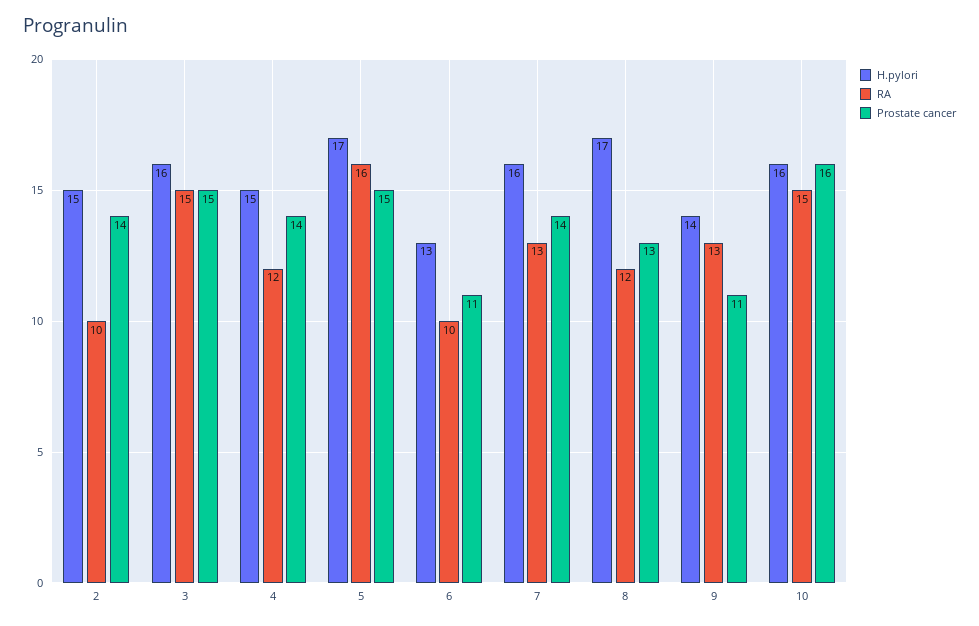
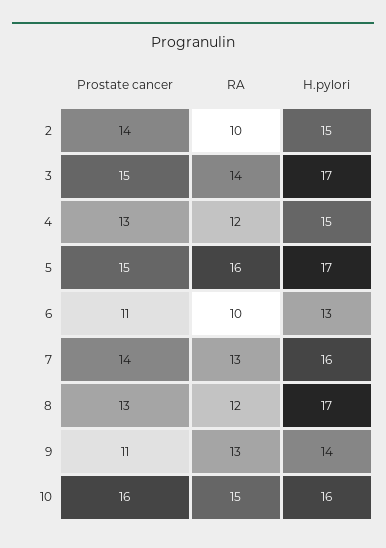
  {
    "H.pylori": {
      "2": 15,
-     "3": 16,
+     "3": 17,
      "4": 15,
      "5": 17,
      "6": 13,
      "7": 16,
      "8": 17,
      "9": 14,
      "10": 16
    },
    "RA": {
      "2": 10,
-     "3": 15,
+     "3": 14,
      "4": 12,
      "5": 16,
      "6": 10,
      "7": 13,
      "8": 12,
      "9": 13,
      "10": 15
    },
    "Prostate cancer": {
      "2": 14,
      "3": 15,
-     "4": 14,
+     "4": 13,
      "5": 15,
      "6": 11,
      "7": 14,
      "8": 13,
      "9": 11,
      "10": 16
    }
  }

